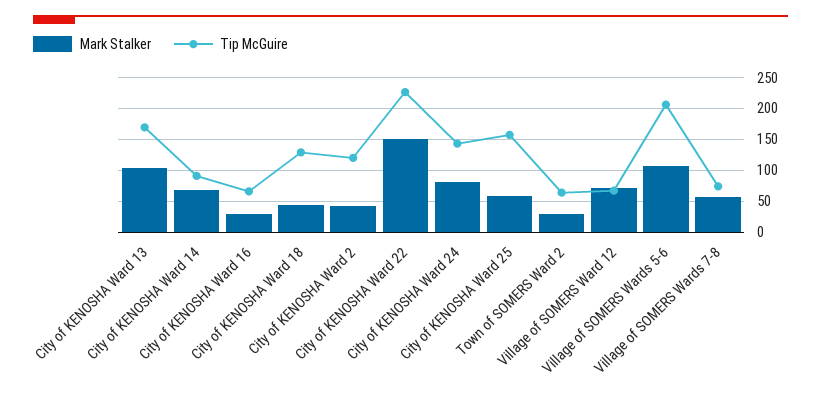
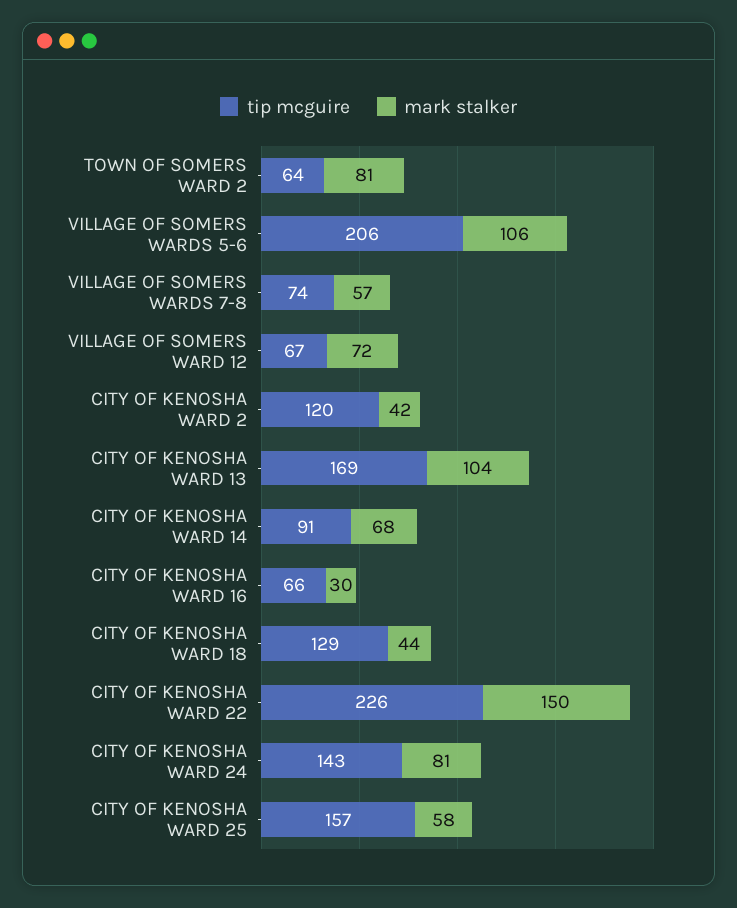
  {
    "Mark Stalker": {
      "City of KENOSHA Ward 13": 104,
      "City of KENOSHA Ward 14": 68,
      "City of KENOSHA Ward 16": 30,
      "City of KENOSHA Ward 18": 44,
      "City of KENOSHA Ward 2": 42,
      "City of KENOSHA Ward 22": 150,
      "City of KENOSHA Ward 24": 81,
      "City of KENOSHA Ward 25": 58,
-     "Town of SOMERS Ward 2": 30,
+     "Town of SOMERS Ward 2": 81,
      "Village of SOMERS Ward 12": 72,
      "Village of SOMERS Wards 5-6": 106,
      "Village of SOMERS Wards 7-8": 57
    },
    "Tip McGuire": {
      "City of KENOSHA Ward 13": 169,
      "City of KENOSHA Ward 14": 91,
      "City of KENOSHA Ward 16": 66,
      "City of KENOSHA Ward 18": 129,
      "City of KENOSHA Ward 2": 120,
      "City of KENOSHA Ward 22": 226,
      "City of KENOSHA Ward 24": 143,
      "City of KENOSHA Ward 25": 157,
      "Town of SOMERS Ward 2": 64,
      "Village of SOMERS Ward 12": 67,
      "Village of SOMERS Wards 5-6": 206,
      "Village of SOMERS Wards 7-8": 74
    }
  }

